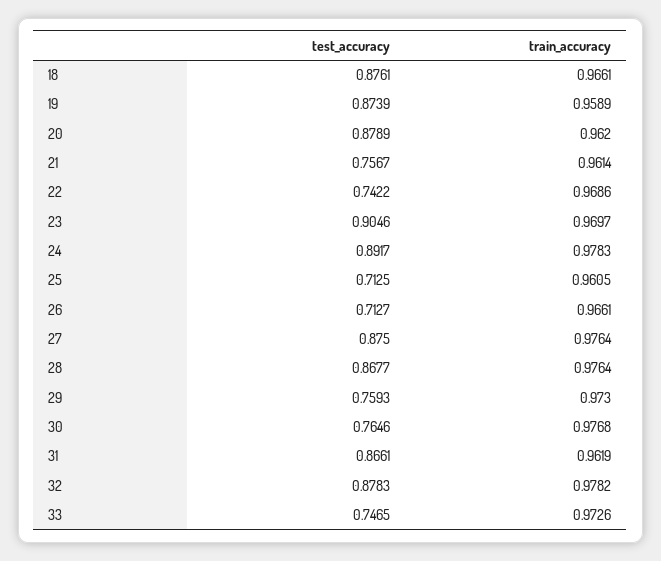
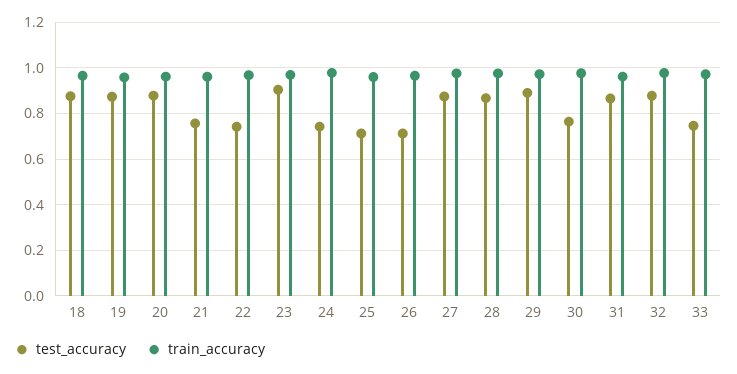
  {
    "test_accuracy": {
      "18": 0.8761,
      "19": 0.8739,
      "20": 0.8789,
      "21": 0.7567,
      "22": 0.7422,
      "23": 0.9046,
-     "24": 0.8917,
+     "24": 0.75,
      "25": 0.7125,
      "26": 0.7127,
      "27": 0.875,
      "28": 0.8677,
-     "29": 0.7593,
+     "29": 0.9,
      "30": 0.7646,
      "31": 0.8661,
      "32": 0.8783,
      "33": 0.7465
    },
    "train_accuracy": {
      "18": 0.9661,
      "19": 0.9589,
      "20": 0.962,
      "21": 0.9614,
      "22": 0.9686,
      "23": 0.9697,
      "24": 0.9783,
      "25": 0.9605,
      "26": 0.9661,
      "27": 0.9764,
      "28": 0.9764,
      "29": 0.973,
      "30": 0.9768,
      "31": 0.9619,
      "32": 0.9782,
      "33": 0.9726
    }
  }

